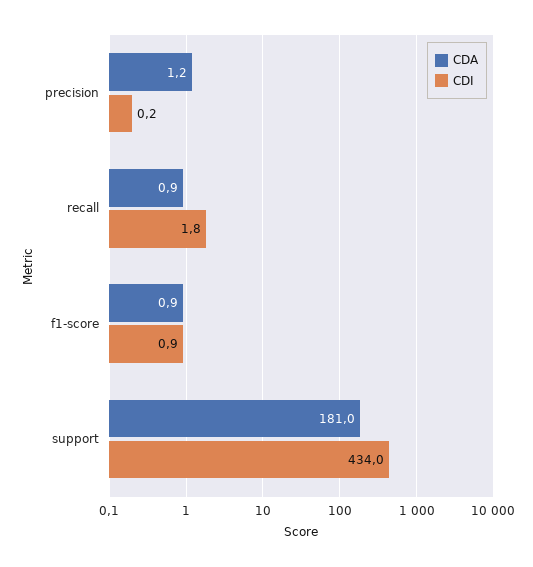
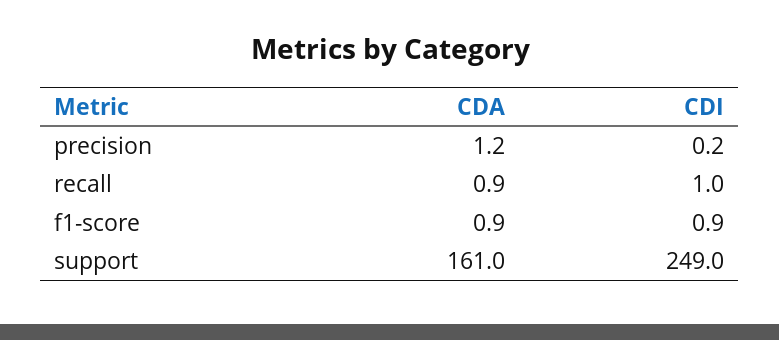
  {
    "CDA": {
      "precision": 1.2,
      "recall": 0.9,
      "f1-score": 0.9,
-     "support": 181
+     "support": 161
    },
    "CDI": {
      "precision": 0.2,
-     "recall": 1.8,
+     "recall": 1,
      "f1-score": 0.9,
-     "support": 434
+     "support": 249
    }
  }

